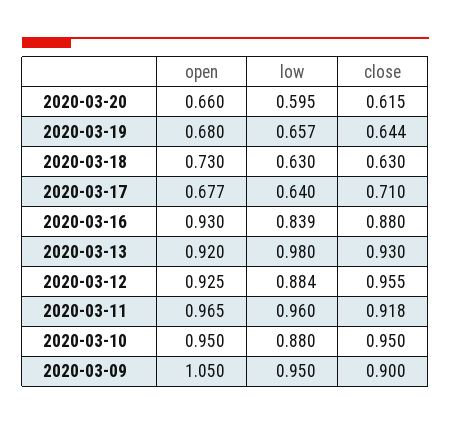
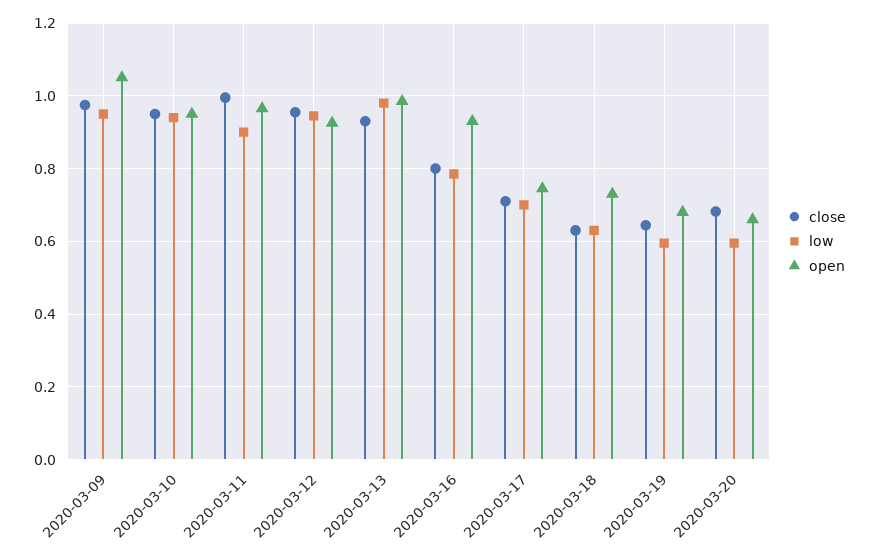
  {
    "open": {
      "2020-03-20": 0.66,
      "2020-03-19": 0.68,
      "2020-03-18": 0.73,
-     "2020-03-17": 0.677,
+     "2020-03-17": 0.74,
      "2020-03-16": 0.93,
-     "2020-03-13": 0.92,
+     "2020-03-13": 0.98,
      "2020-03-12": 0.925,
      "2020-03-11": 0.965,
      "2020-03-10": 0.95,
      "2020-03-09": 1.05
    },
    "low": {
      "2020-03-20": 0.595,
-     "2020-03-19": 0.657,
+     "2020-03-19": 0.6,
      "2020-03-18": 0.63,
-     "2020-03-17": 0.64,
+     "2020-03-17": 0.7,
-     "2020-03-16": 0.839,
+     "2020-03-16": 0.78,
      "2020-03-13": 0.98,
-     "2020-03-12": 0.884,
+     "2020-03-12": 0.94,
-     "2020-03-11": 0.96,
+     "2020-03-11": 0.9,
-     "2020-03-10": 0.88,
+     "2020-03-10": 0.94,
      "2020-03-09": 0.95
    },
    "close": {
-     "2020-03-20": 0.615,
+     "2020-03-20": 0.68,
      "2020-03-19": 0.644,
      "2020-03-18": 0.63,
      "2020-03-17": 0.71,
-     "2020-03-16": 0.88,
+     "2020-03-16": 0.8,
      "2020-03-13": 0.93,
      "2020-03-12": 0.955,
-     "2020-03-11": 0.918,
+     "2020-03-11": 1,
      "2020-03-10": 0.95,
-     "2020-03-09": 0.9
+     "2020-03-09": 0.98
    }
  }

